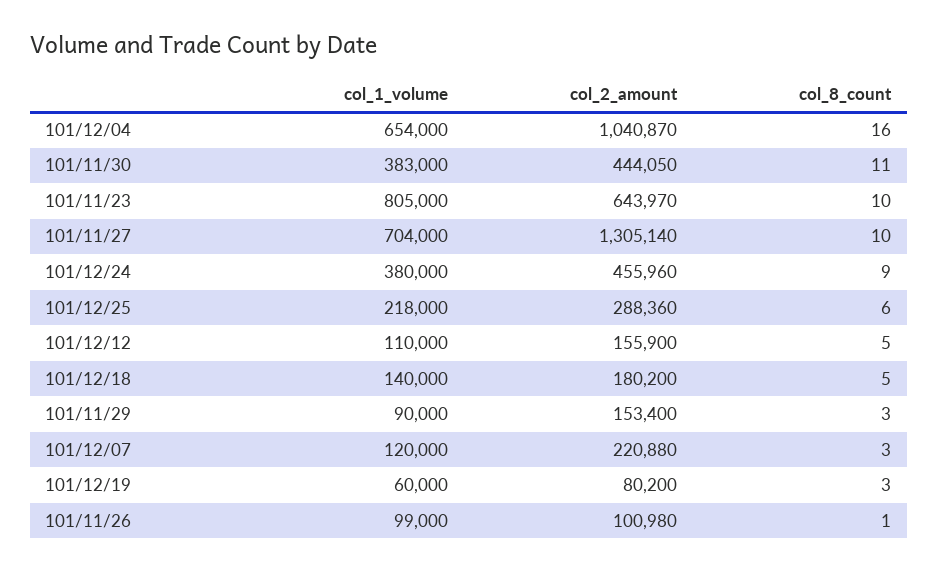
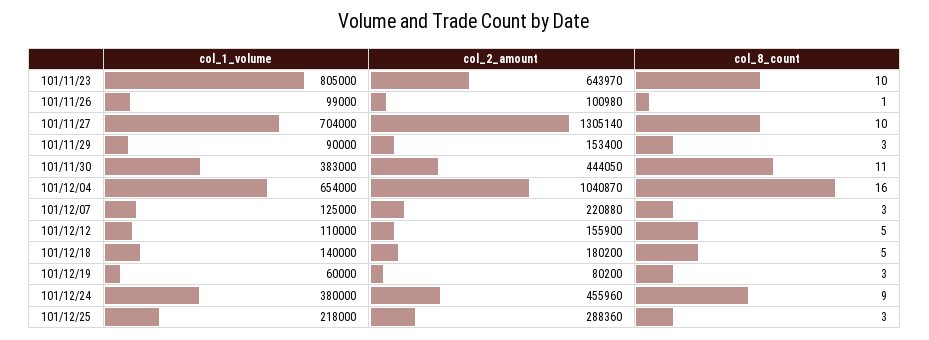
  {
    "col_1_volume": {
      "101/12/04": 654000,
      "101/11/30": 383000,
      "101/11/23": 805000,
      "101/11/27": 704000,
      "101/12/24": 380000,
      "101/12/25": 218000,
      "101/12/12": 110000,
      "101/12/18": 140000,
      "101/11/29": 90000,
-     "101/12/07": 120000,
+     "101/12/07": 125000,
      "101/12/19": 60000,
      "101/11/26": 99000
    },
    "col_2_amount": {
      "101/12/04": 1040870,
      "101/11/30": 444050,
      "101/11/23": 643970,
      "101/11/27": 1305140,
      "101/12/24": 455960,
      "101/12/25": 288360,
      "101/12/12": 155900,
      "101/12/18": 180200,
      "101/11/29": 153400,
      "101/12/07": 220880,
      "101/12/19": 80200,
      "101/11/26": 100980
    },
    "col_8_count": {
      "101/12/04": 16,
      "101/11/30": 11,
      "101/11/23": 10,
      "101/11/27": 10,
      "101/12/24": 9,
-     "101/12/25": 6,
+     "101/12/25": 3,
      "101/12/12": 5,
      "101/12/18": 5,
      "101/11/29": 3,
      "101/12/07": 3,
      "101/12/19": 3,
      "101/11/26": 1
    }
  }

